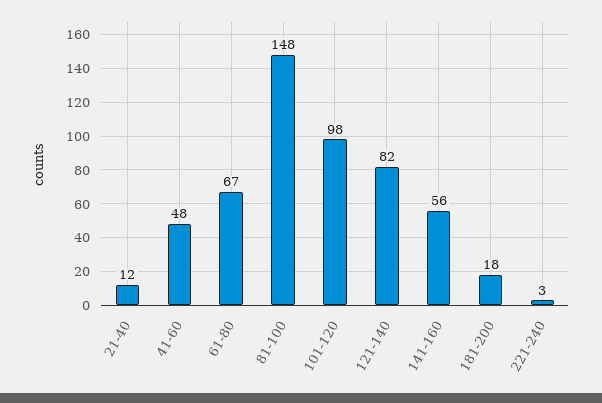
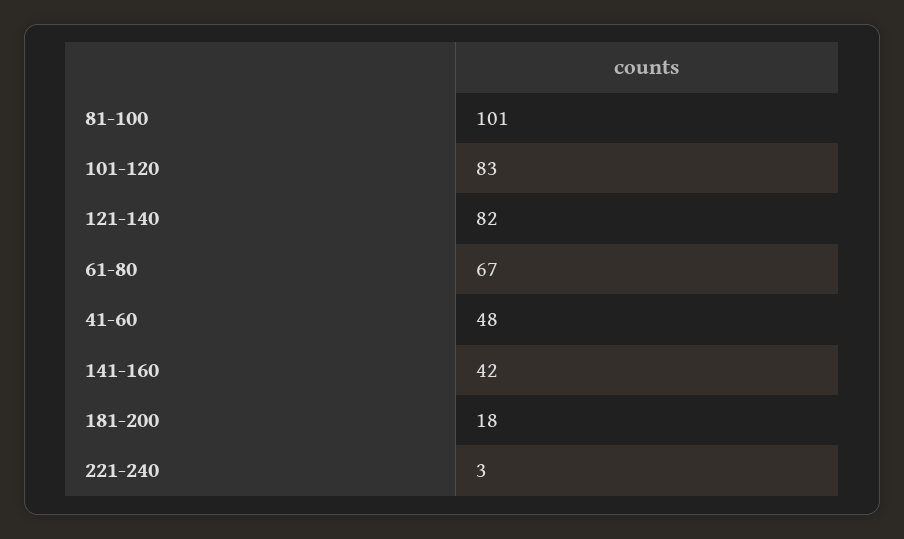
  {
-   "21-40": 12,
    "41-60": 48,
    "61-80": 67,
-   "81-100": 148,
+   "81-100": 101,
-   "101-120": 98,
+   "101-120": 83,
    "121-140": 82,
-   "141-160": 56,
+   "141-160": 42,
    "181-200": 18,
    "221-240": 3
  }

